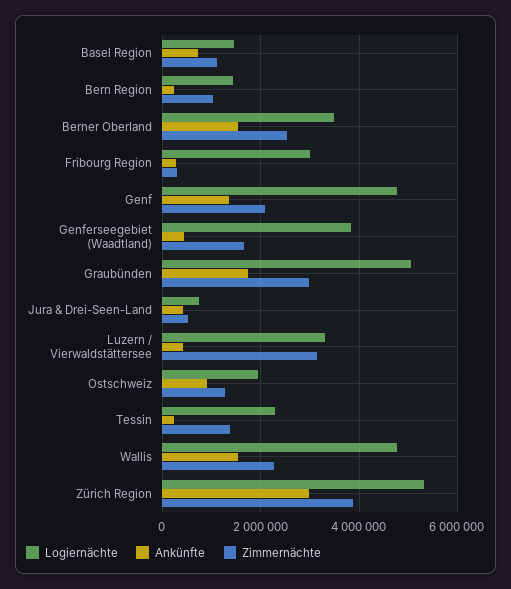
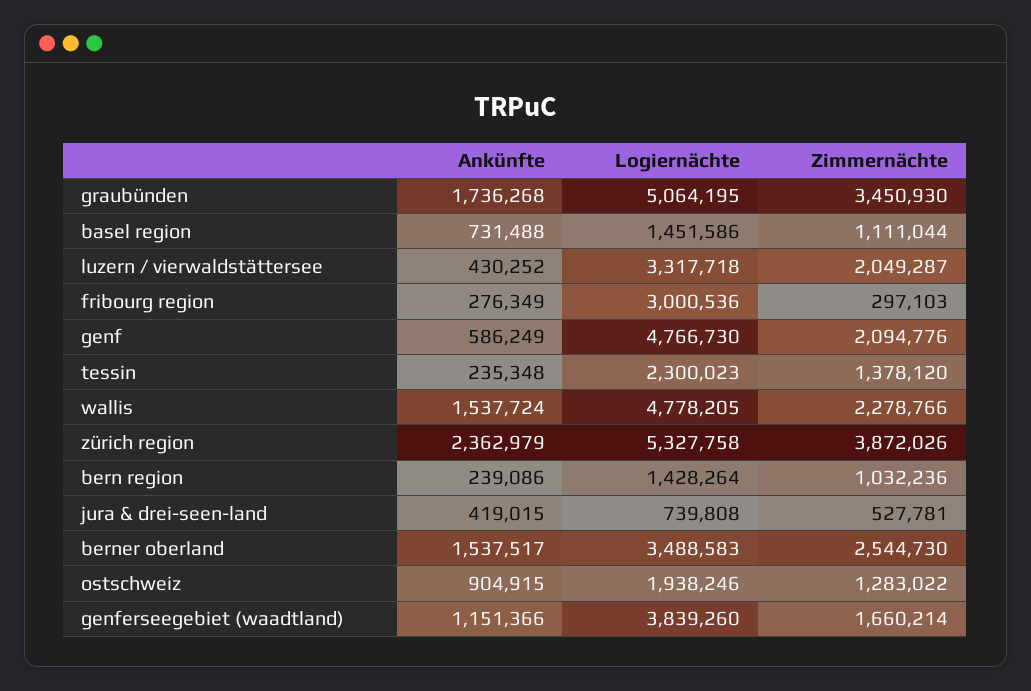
  {
    "Logiernächte": {
      "Basel Region": 1451586,
      "Bern Region": 1428264,
      "Berner Oberland": 3488583,
      "Fribourg Region": 3000536,
      "Genf": 4766730,
      "Genferseegebiet (Waadtland)": 3839260,
      "Graubünden": 5064195,
      "Jura & Drei-Seen-Land": 739808,
      "Luzern / Vierwaldstättersee": 3317718,
      "Ostschweiz": 1938246,
      "Tessin": 2300023,
      "Wallis": 4778205,
      "Zürich Region": 5327758
    },
    "Ankünfte": {
      "Basel Region": 731488,
      "Bern Region": 239086,
      "Berner Oberland": 1537517,
      "Fribourg Region": 276349,
-     "Genf": 1400000,
+     "Genf": 586249,
-     "Genferseegebiet (Waadtland)": 400000,
+     "Genferseegebiet (Waadtland)": 1151366,
      "Graubünden": 1736268,
      "Jura & Drei-Seen-Land": 419015,
      "Luzern / Vierwaldstättersee": 430252,
      "Ostschweiz": 904915,
      "Tessin": 235348,
      "Wallis": 1537724,
-     "Zürich Region": 3000000
+     "Zürich Region": 2362979
    },
    "Zimmernächte": {
      "Basel Region": 1111044,
      "Bern Region": 1032236,
      "Berner Oberland": 2544730,
      "Fribourg Region": 297103,
      "Genf": 2094776,
      "Genferseegebiet (Waadtland)": 1660214,
-     "Graubünden": 3000000,
+     "Graubünden": 3450930,
      "Jura & Drei-Seen-Land": 527781,
-     "Luzern / Vierwaldstättersee": 3200000,
+     "Luzern / Vierwaldstättersee": 2049287,
      "Ostschweiz": 1283022,
      "Tessin": 1378120,
      "Wallis": 2278766,
      "Zürich Region": 3872026
    }
  }

